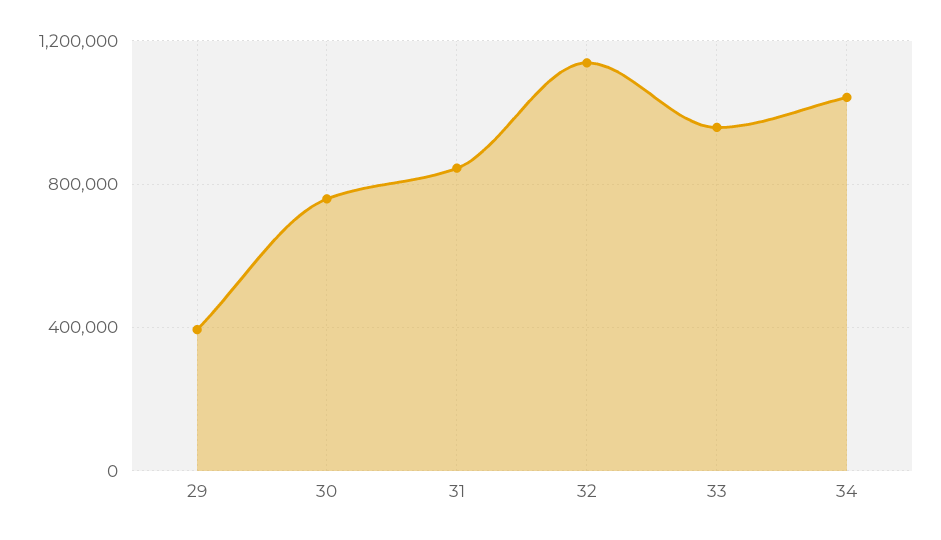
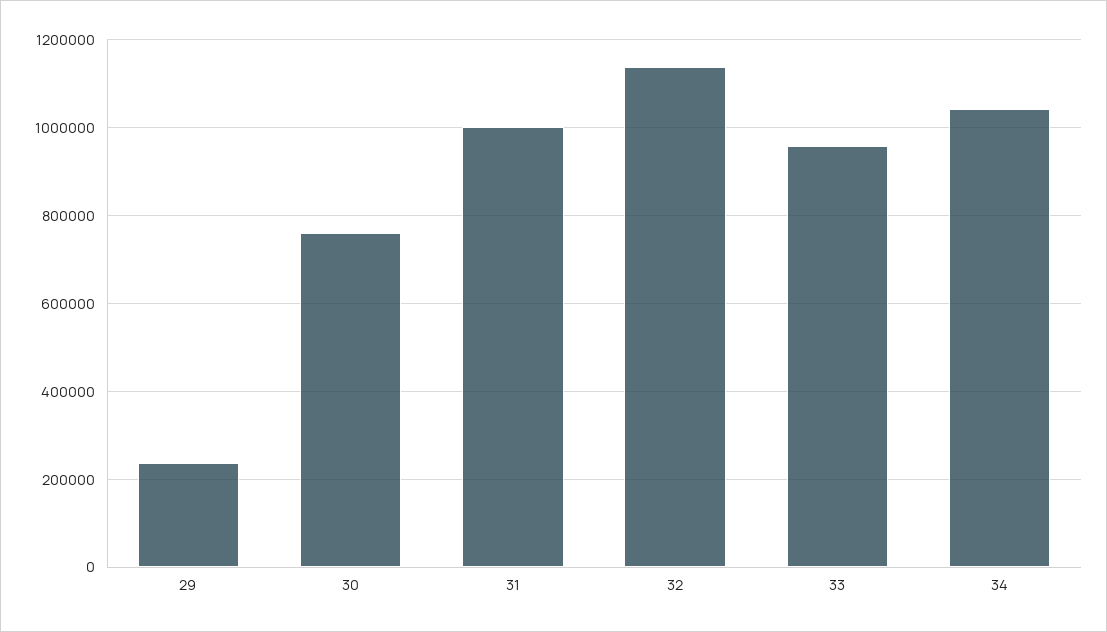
  {
-   "29": 400000,
+   "29": 240000,
    "30": 760000,
-   "31": 850000,
+   "31": 1000000,
    "32": 1140000,
    "33": 960000,
    "34": 1040000
  }

